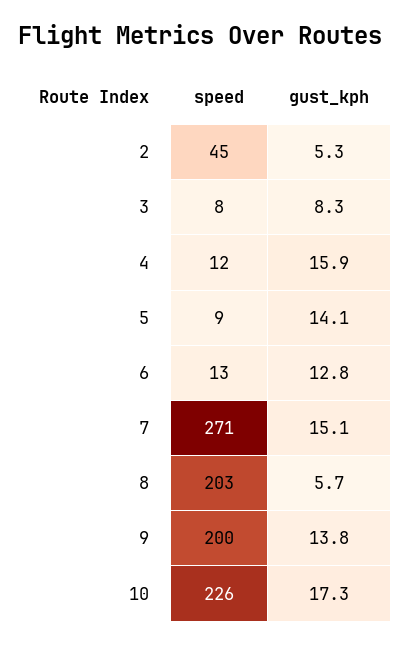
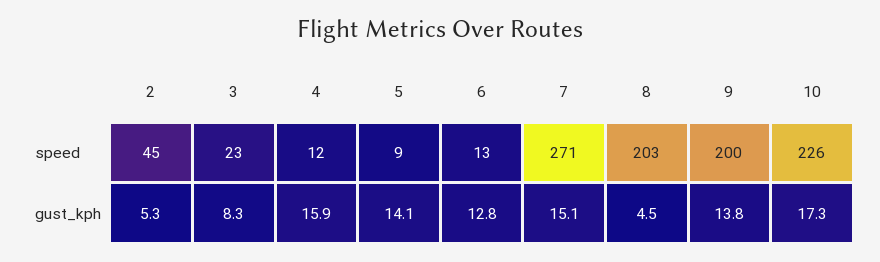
  {
    "speed": {
      "2": 45,
-     "3": 8,
+     "3": 23,
      "4": 12,
      "5": 9,
      "6": 13,
      "7": 271,
      "8": 203,
      "9": 200,
      "10": 226
    },
    "gust_kph": {
      "2": 5.3,
      "3": 8.3,
      "4": 15.9,
      "5": 14.1,
      "6": 12.8,
      "7": 15.1,
-     "8": 5.7,
+     "8": 4.5,
      "9": 13.8,
      "10": 17.3
    }
  }

